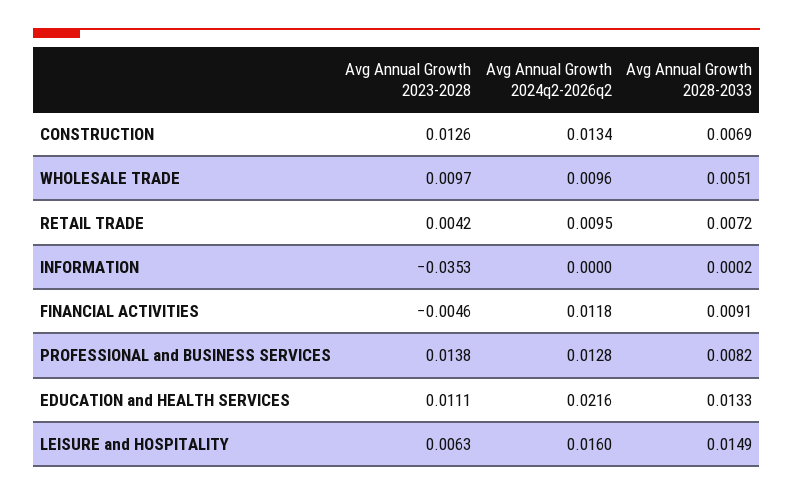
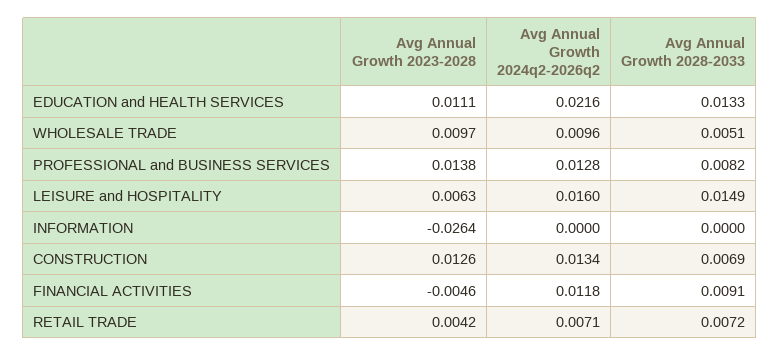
  {
    "Avg Annual Growth 2023-2028": {
      "CONSTRUCTION": 0.0126,
      "WHOLESALE TRADE": 0.0097,
      "RETAIL TRADE": 0.0042,
-     "INFORMATION": -0.0353,
+     "INFORMATION": -0.0264,
      "FINANCIAL ACTIVITIES": -0.0046,
      "PROFESSIONAL and BUSINESS SERVICES": 0.0138,
      "EDUCATION and HEALTH SERVICES": 0.0111,
      "LEISURE and HOSPITALITY": 0.0063
    },
    "Avg Annual Growth 2024q2-2026q2": {
      "CONSTRUCTION": 0.0134,
      "WHOLESALE TRADE": 0.0096,
-     "RETAIL TRADE": 0.0095,
+     "RETAIL TRADE": 0.0071,
      "INFORMATION": 0,
      "FINANCIAL ACTIVITIES": 0.0118,
      "PROFESSIONAL and BUSINESS SERVICES": 0.0128,
      "EDUCATION and HEALTH SERVICES": 0.0216,
      "LEISURE and HOSPITALITY": 0.016
    },
    "Avg Annual Growth 2028-2033": {
      "CONSTRUCTION": 0.0069,
      "WHOLESALE TRADE": 0.0051,
      "RETAIL TRADE": 0.0072,
-     "INFORMATION": 0.0002,
+     "INFORMATION": 0,
      "FINANCIAL ACTIVITIES": 0.0091,
      "PROFESSIONAL and BUSINESS SERVICES": 0.0082,
      "EDUCATION and HEALTH SERVICES": 0.0133,
      "LEISURE and HOSPITALITY": 0.0149
    }
  }

